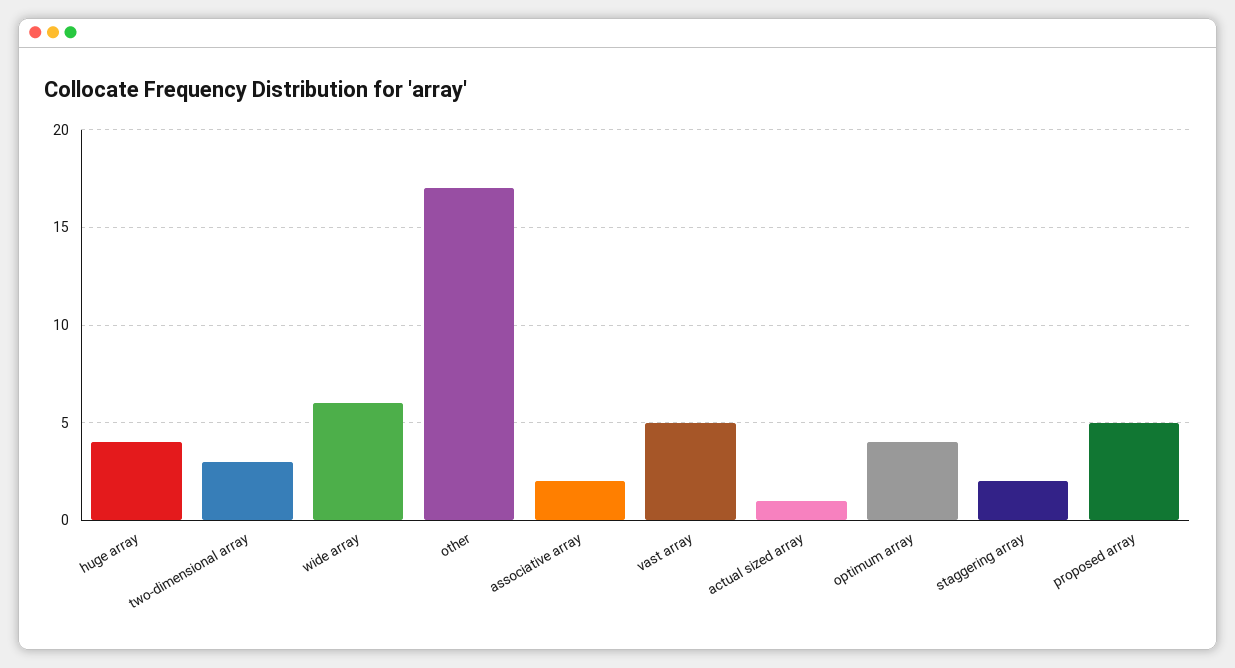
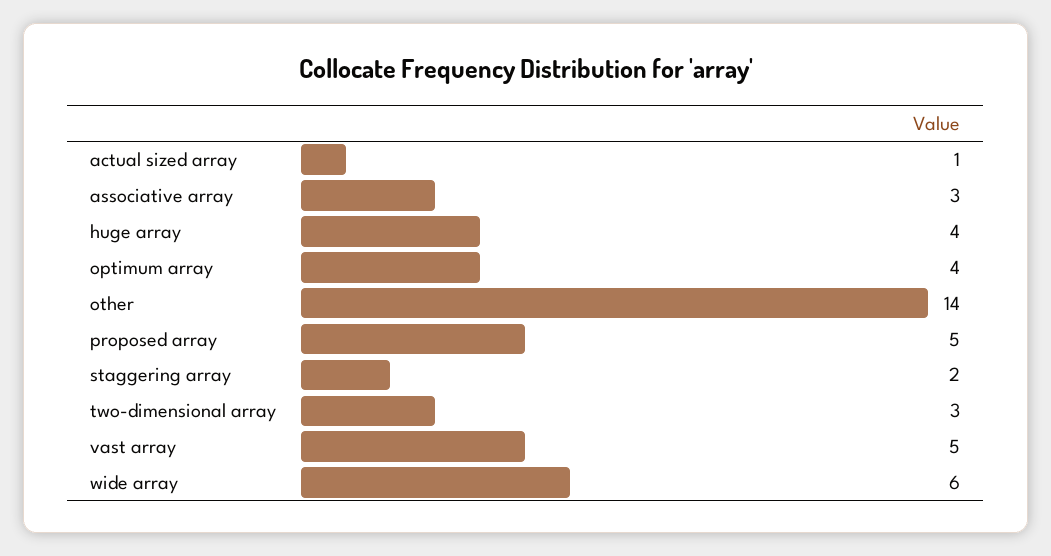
  {
    "huge array": 4,
    "two-dimensional array": 3,
    "wide array": 6,
-   "other": 17,
+   "other": 14,
-   "associative array": 2,
+   "associative array": 3,
    "vast array": 5,
    "actual sized array": 1,
    "optimum array": 4,
    "staggering array": 2,
    "proposed array": 5
  }

